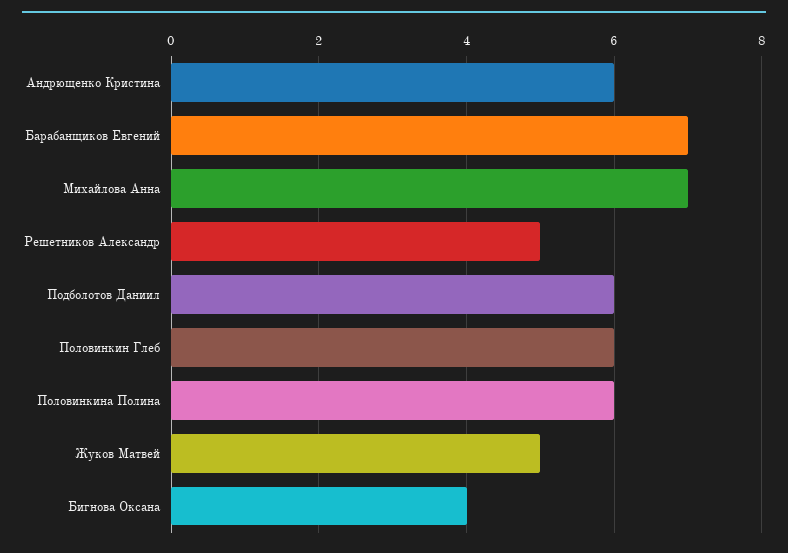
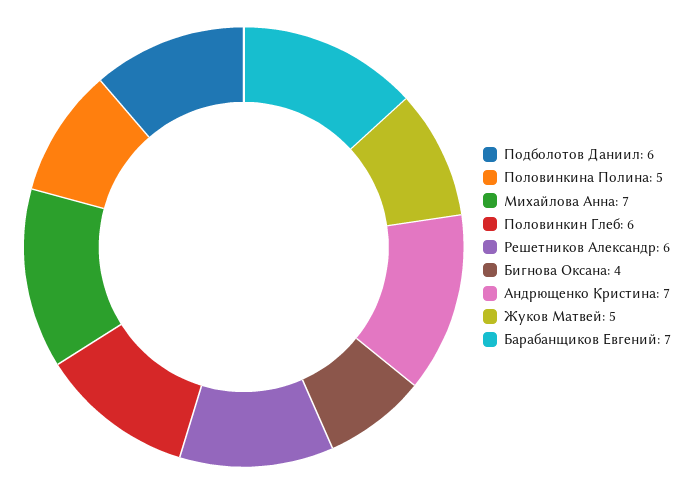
  {
-   "Андрющенко Кристина": 6,
+   "Андрющенко Кристина": 7,
    "Барабанщиков Евгений": 7,
    "Михайлова Анна": 7,
-   "Решетников Александр": 5,
+   "Решетников Александр": 6,
    "Подболотов Даниил": 6,
    "Половинкин Глеб": 6,
-   "Половинкина Полина": 6,
+   "Половинкина Полина": 5,
    "Жуков Матвей": 5,
    "Бигнова Оксана": 4
  }

